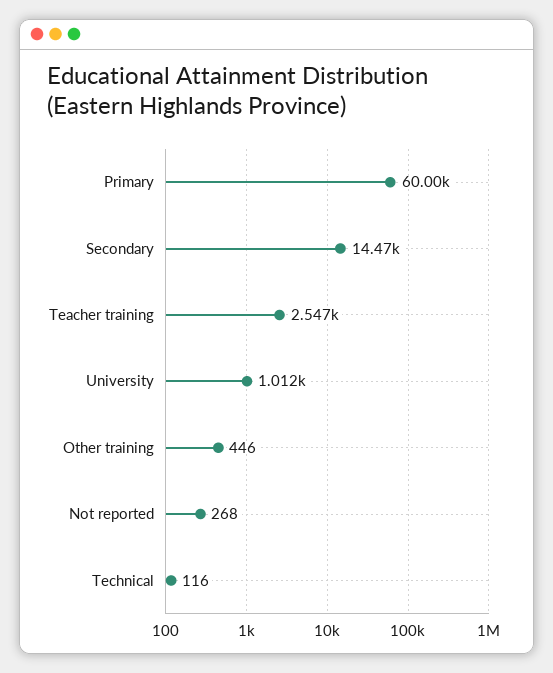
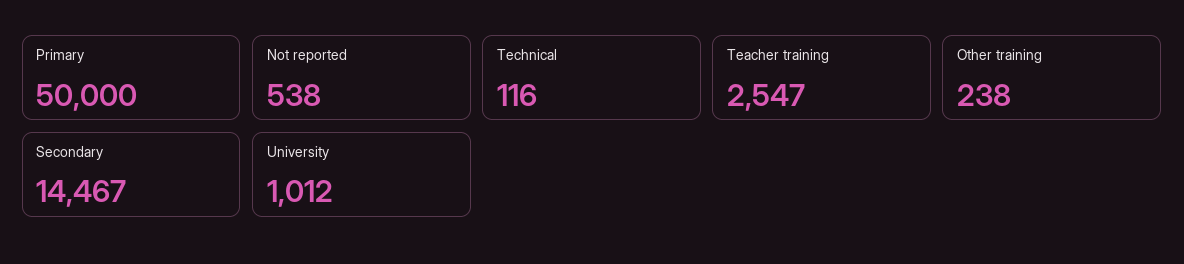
  {
-   "Primary": 60000,
+   "Primary": 50000,
    "Secondary": 14467,
    "Teacher training": 2547,
    "University": 1012,
-   "Other training": 446,
+   "Other training": 238,
-   "Not reported": 268,
+   "Not reported": 538,
    "Technical": 116
  }

